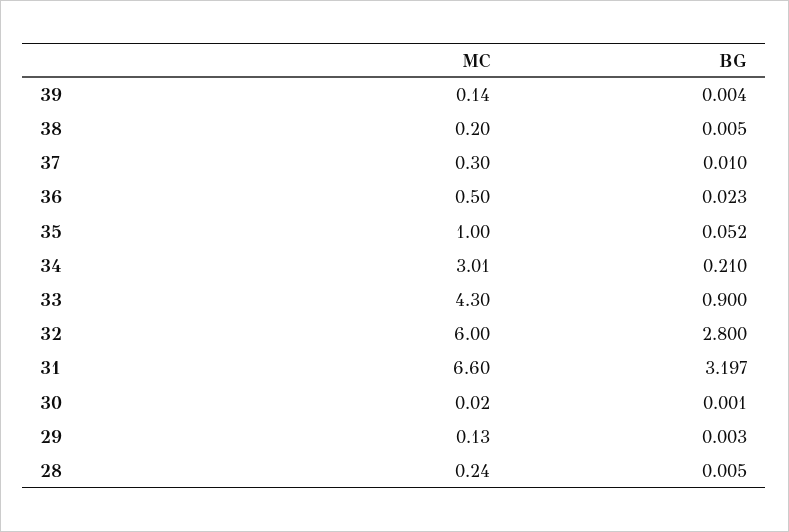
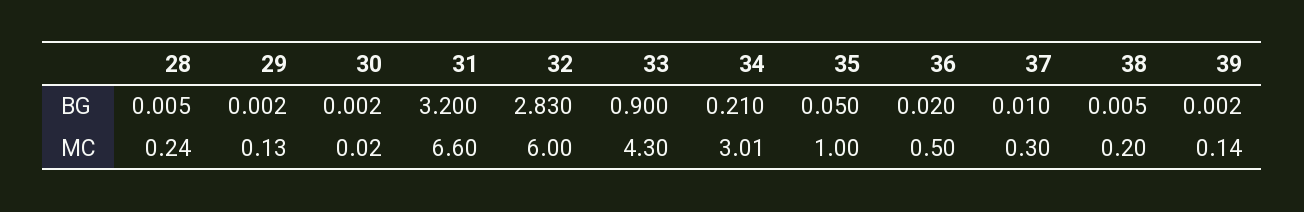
  {
    "MC": {
      "39": 0.14,
      "38": 0.2,
      "37": 0.3,
      "36": 0.5,
      "35": 1,
      "34": 3.01,
      "33": 4.3,
      "32": 6,
      "31": 6.6,
      "30": 0.02,
      "29": 0.13,
      "28": 0.24
    },
    "BG": {
-     "39": 0.004,
+     "39": 0.002,
      "38": 0.005,
      "37": 0.01,
-     "36": 0.023,
+     "36": 0.02,
-     "35": 0.052,
+     "35": 0.05,
      "34": 0.21,
      "33": 0.9,
-     "32": 2.8,
+     "32": 2.83,
-     "31": 3.197,
+     "31": 3.2,
-     "30": 0.001,
+     "30": 0.002,
-     "29": 0.003,
+     "29": 0.002,
      "28": 0.005
    }
  }

